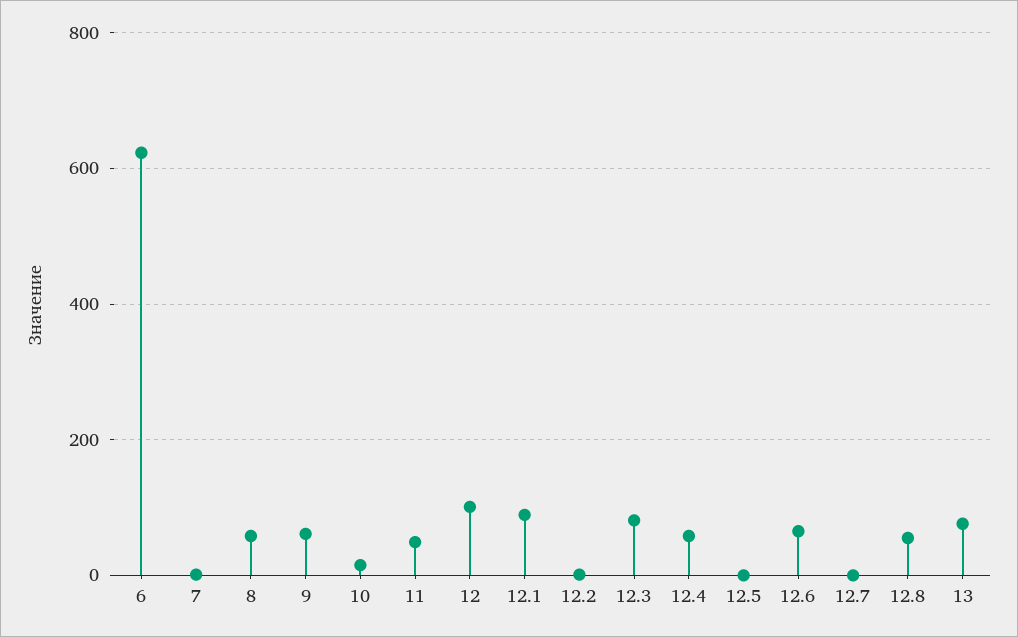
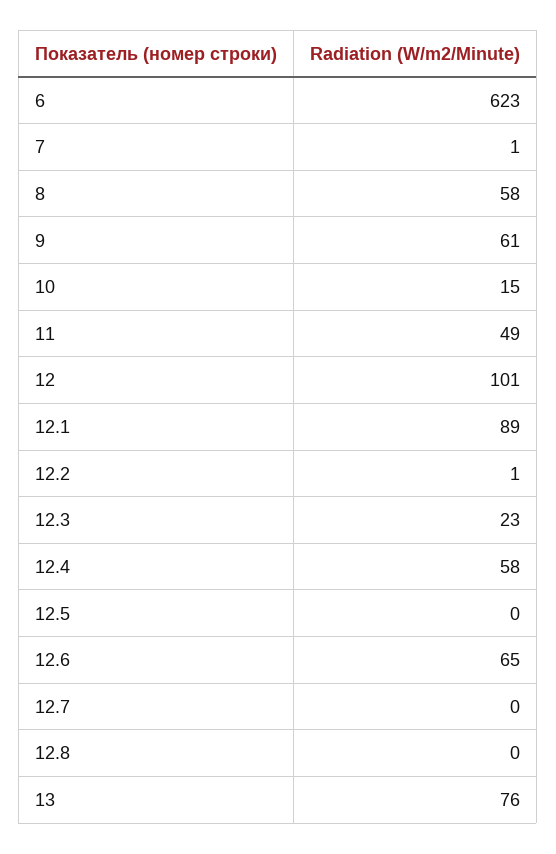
  {
    "6": 623,
    "7": 1,
    "8": 58,
    "9": 61,
    "10": 15,
    "11": 49,
    "12": 101,
    "12.1": 89,
    "12.2": 1,
-   "12.3": 80,
+   "12.3": 23,
    "12.4": 58,
    "12.5": 0,
    "12.6": 65,
    "12.7": 0,
-   "12.8": 60,
+   "12.8": 0,
    "13": 76
  }

